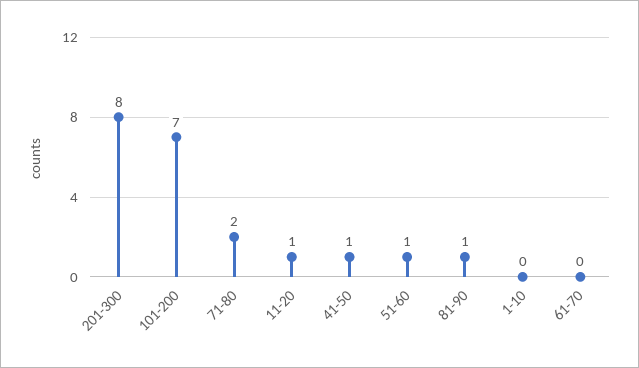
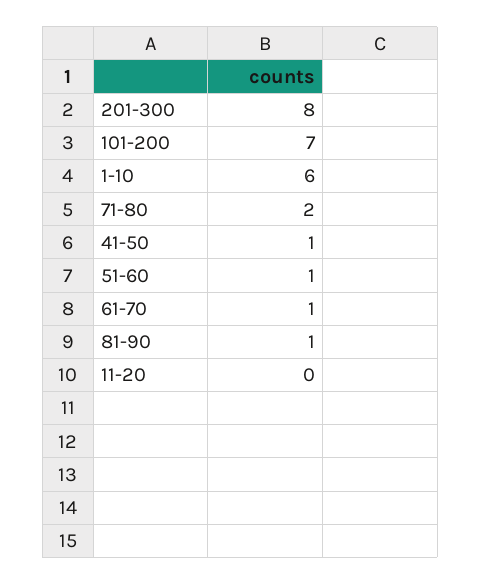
  {
    "201-300": 8,
    "101-200": 7,
    "71-80": 2,
-   "11-20": 1,
+   "11-20": 0,
    "41-50": 1,
    "51-60": 1,
    "81-90": 1,
-   "1-10": 0,
+   "1-10": 6,
-   "61-70": 0
+   "61-70": 1
  }

